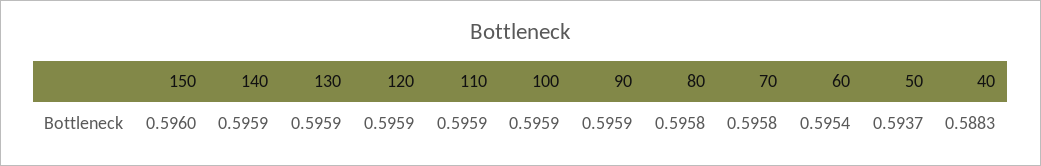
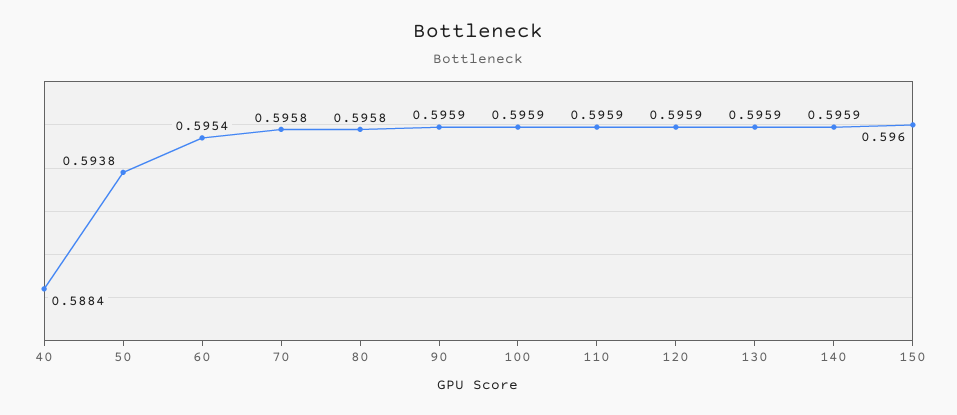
  {
    "150": 0.596,
    "140": 0.5959,
    "130": 0.5959,
    "120": 0.5959,
    "110": 0.5959,
    "100": 0.5959,
    "90": 0.5959,
    "80": 0.5958,
    "70": 0.5958,
    "60": 0.5954,
-   "50": 0.5937,
+   "50": 0.5938,
-   "40": 0.5883
+   "40": 0.5884
  }

